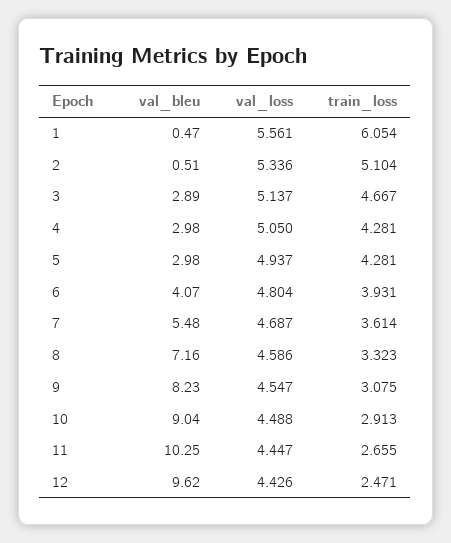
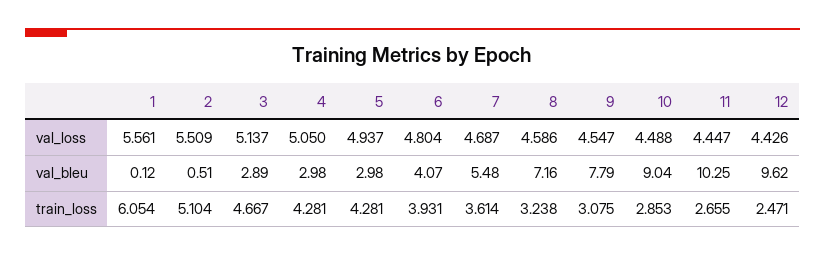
  {
    "val_bleu": {
-     "1": 0.47,
+     "1": 0.12,
      "2": 0.51,
      "3": 2.89,
      "4": 2.98,
      "5": 2.98,
      "6": 4.07,
      "7": 5.48,
      "8": 7.16,
-     "9": 8.23,
+     "9": 7.79,
      "10": 9.04,
      "11": 10.25,
      "12": 9.62
    },
    "val_loss": {
      "1": 5.561,
-     "2": 5.336,
+     "2": 5.509,
      "3": 5.137,
      "4": 5.05,
      "5": 4.937,
      "6": 4.804,
      "7": 4.687,
      "8": 4.586,
      "9": 4.547,
      "10": 4.488,
      "11": 4.447,
      "12": 4.426
    },
    "train_loss": {
      "1": 6.054,
      "2": 5.104,
      "3": 4.667,
      "4": 4.281,
      "5": 4.281,
      "6": 3.931,
      "7": 3.614,
-     "8": 3.323,
+     "8": 3.238,
      "9": 3.075,
-     "10": 2.913,
+     "10": 2.853,
      "11": 2.655,
      "12": 2.471
    }
  }

